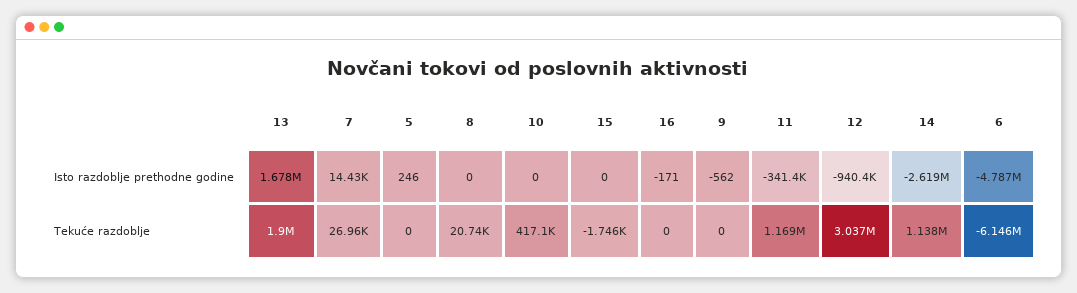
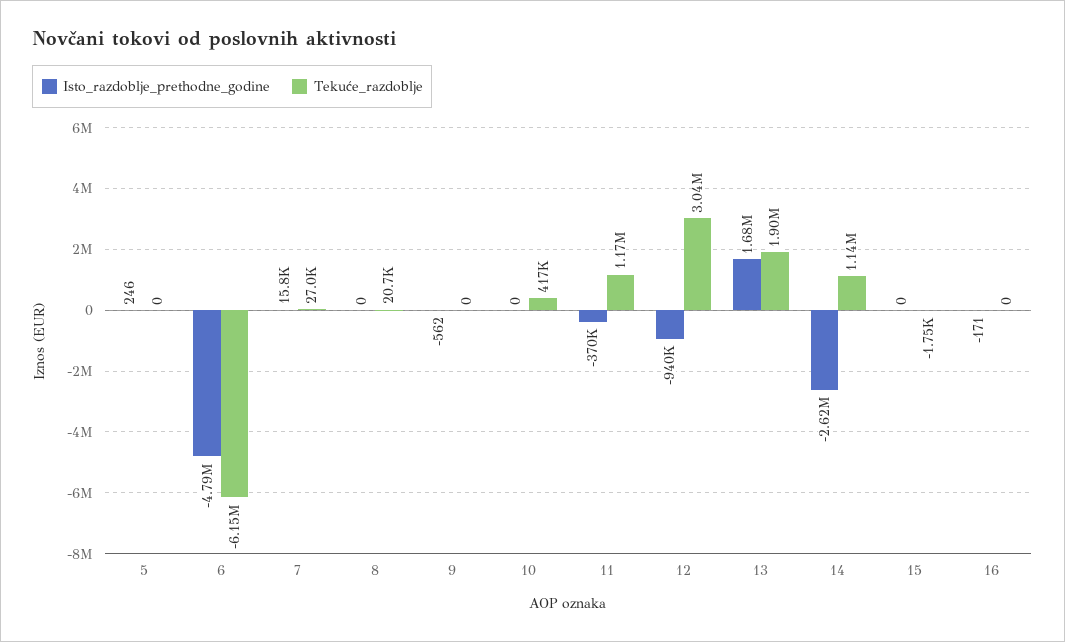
  {
    "Isto razdoblje prethodne godine": {
      "13": 1678000,
-     "7": 14430,
+     "7": 15800,
      "5": 246,
      "8": 0,
      "10": 0,
      "15": 0,
      "16": -171,
      "9": -562,
-     "11": -341400,
+     "11": -370000,
      "12": -940400,
      "14": -2619000,
      "6": -4787000
    },
    "Tekuće razdoblje": {
      "13": 1900000,
      "7": 26960,
      "5": 0,
      "8": 20740,
      "10": 417100,
      "15": -1746,
      "16": 0,
      "9": 0,
      "11": 1169000,
      "12": 3037000,
      "14": 1138000,
      "6": -6146000
    }
  }

